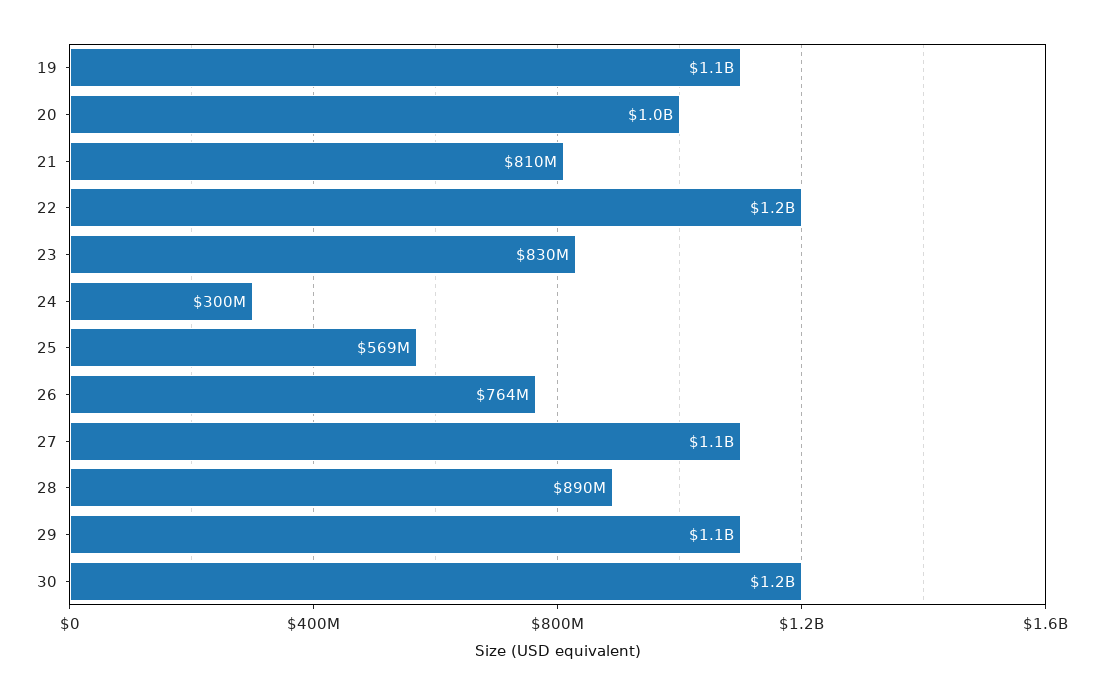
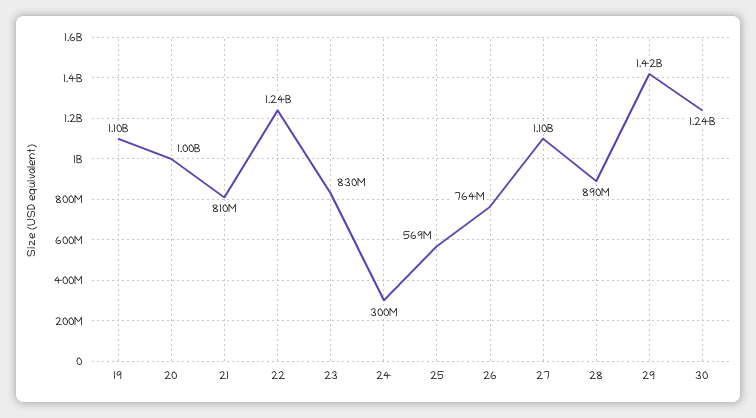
  {
    "19": 1100000000,
    "20": 1000000000,
    "21": 810000000,
    "22": 1240000000,
    "23": 830000000,
    "24": 300000000,
    "25": 569000000,
    "26": 764000000,
    "27": 1100000000,
    "28": 890000000,
-   "29": 1100000000,
+   "29": 1420000000,
    "30": 1240000000
  }

